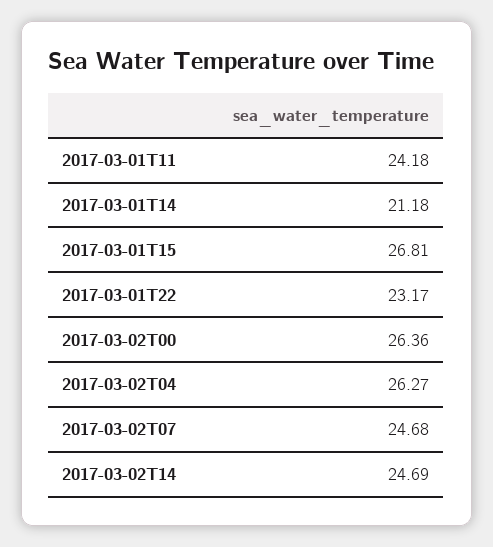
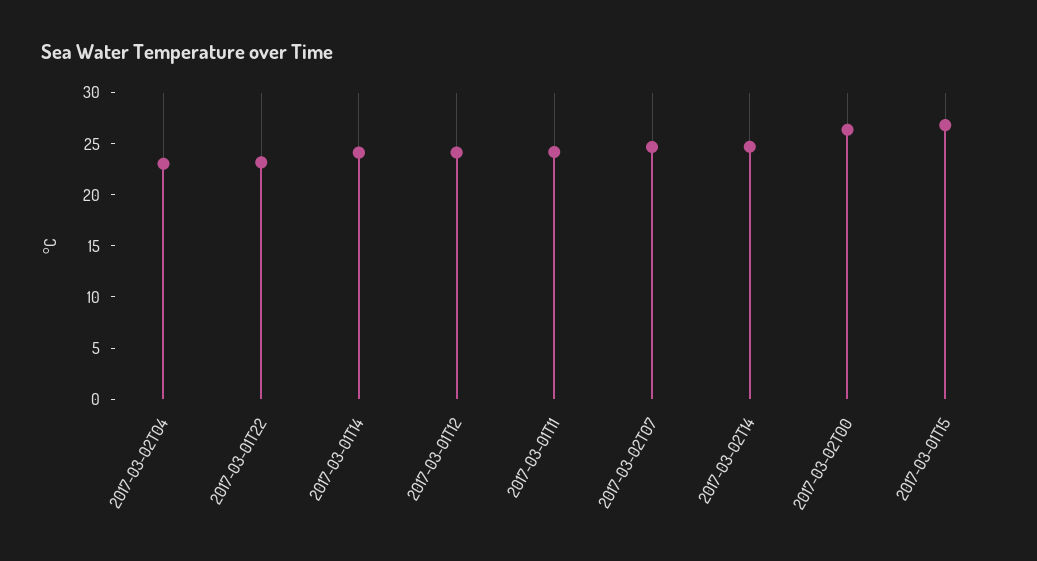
  {
    "2017-03-01T11": 24.18,
-   "2017-03-01T14": 21.18,
+   "2017-03-01T14": 24,
    "2017-03-01T15": 26.81,
    "2017-03-01T22": 23.17,
    "2017-03-02T00": 26.36,
-   "2017-03-02T04": 26.27,
+   "2017-03-02T04": 23,
    "2017-03-02T07": 24.68,
-   "2017-03-02T14": 24.69
+   "2017-03-02T14": 24.69,
+   "2017-03-01T12": 24
  }

